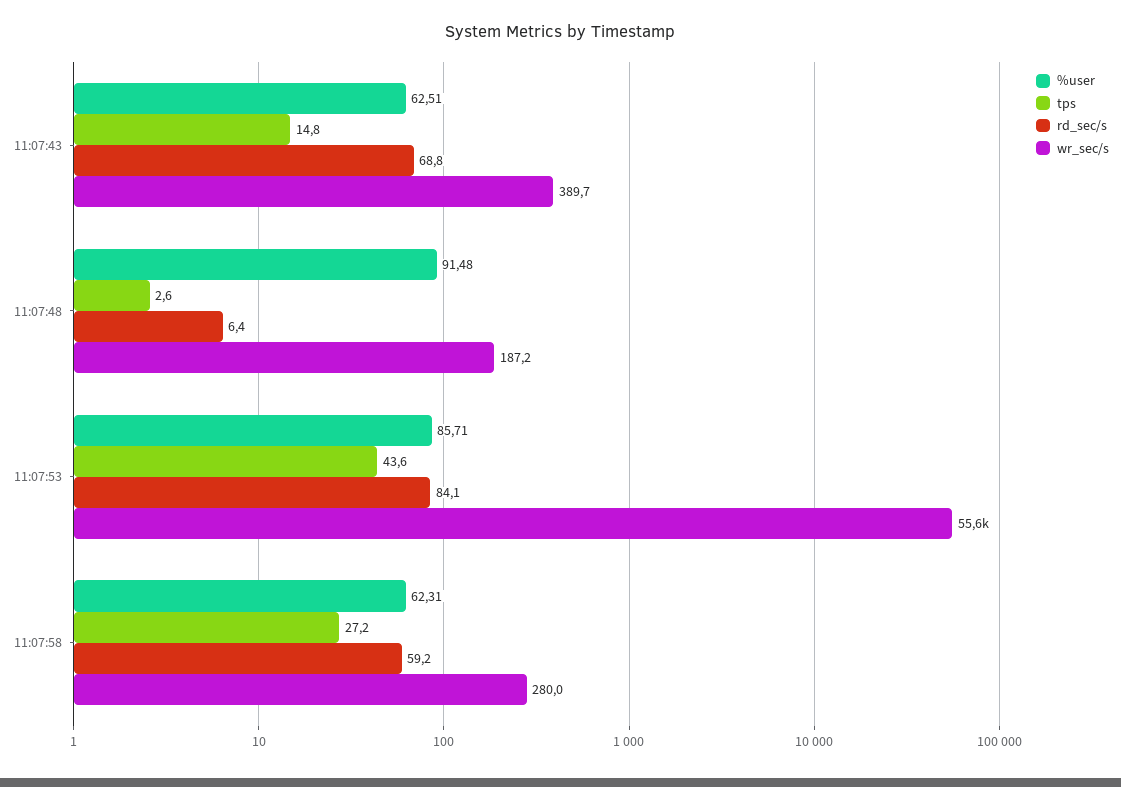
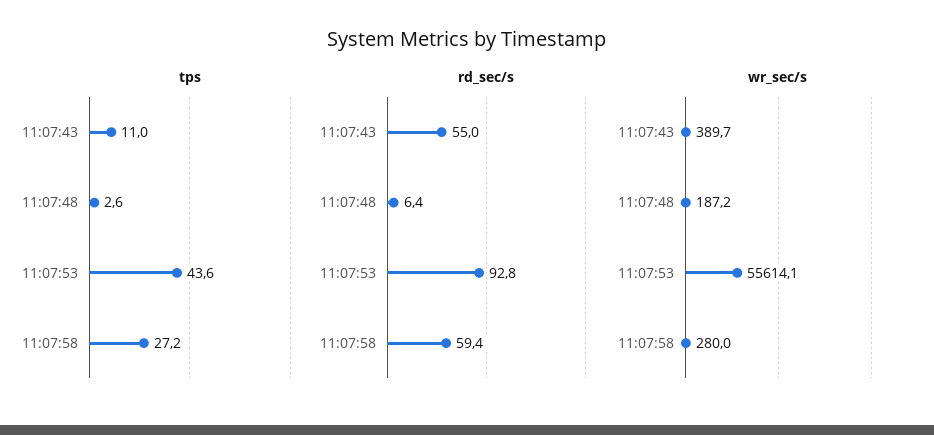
  {
-   "%user": {
-     "11:07:43": 62.51,
-     "11:07:48": 91.48,
-     "11:07:53": 85.71,
-     "11:07:58": 62.31
-   },
    "tps": {
-     "11:07:43": 14.8,
+     "11:07:43": 11,
      "11:07:48": 2.6,
      "11:07:53": 43.6,
      "11:07:58": 27.2
    },
    "rd_sec/s": {
-     "11:07:43": 68.8,
+     "11:07:43": 55,
      "11:07:48": 6.4,
-     "11:07:53": 84.1,
+     "11:07:53": 92.8,
-     "11:07:58": 59.2
+     "11:07:58": 59.4
    },
    "wr_sec/s": {
      "11:07:43": 389.7,
      "11:07:48": 187.2,
      "11:07:53": 55614.1,
      "11:07:58": 280
    }
  }

